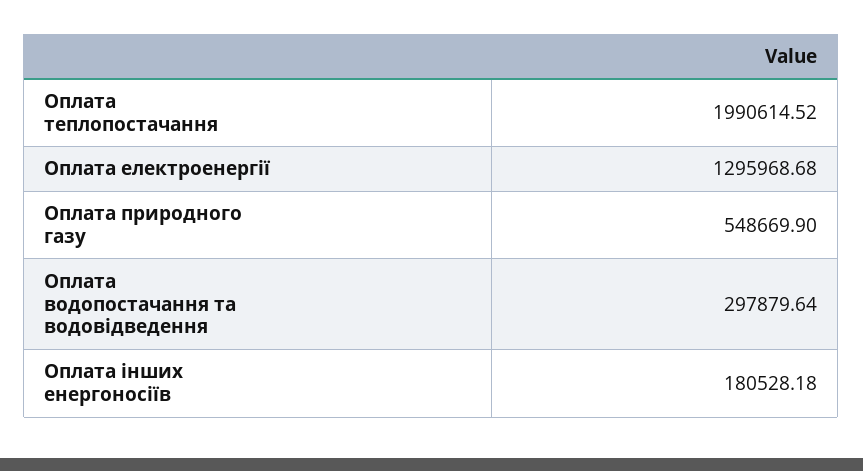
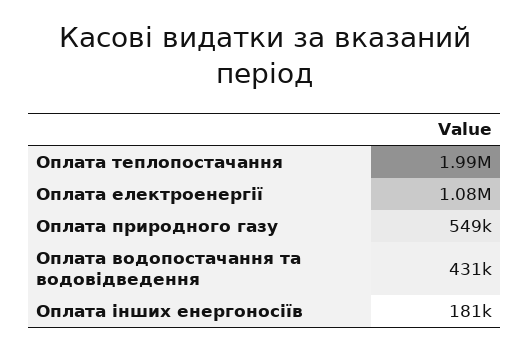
  {
    "Оплата теплопостачання": 1990614.52,
-   "Оплата електроенергії": 1295968.68,
+   "Оплата електроенергії": 1080000,
    "Оплата природного газу": 548669.9,
-   "Оплата водопостачання та водовідведення": 297879.64,
+   "Оплата водопостачання та водовідведення": 431000,
    "Оплата інших енергоносіїв": 180528.18
  }

